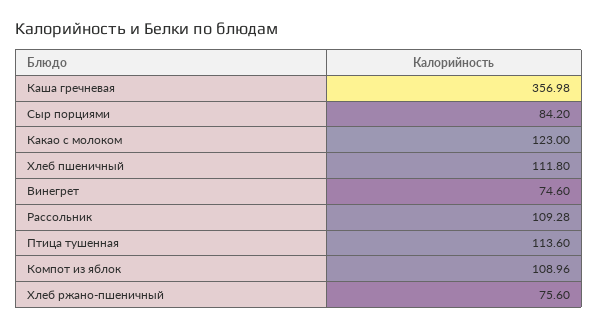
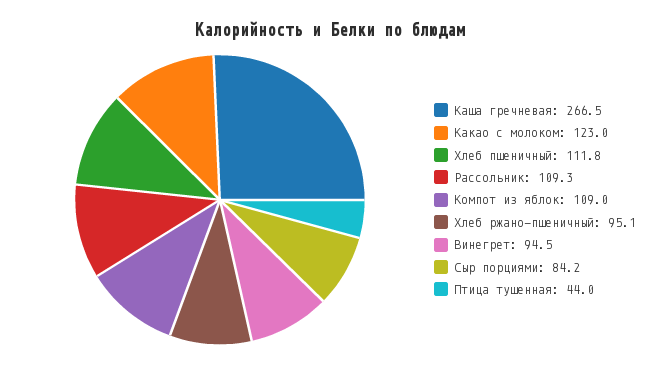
  {
-   "Каша гречневая": 356.98,
+   "Каша гречневая": 266.5,
    "Сыр порциями": 84.2,
    "Какао с молоком": 123,
    "Хлеб пшеничный": 111.8,
-   "Винегрет": 74.6,
+   "Винегрет": 94.5,
    "Рассольник": 109.28,
-   "Птица тушенная": 113.6,
+   "Птица тушенная": 44,
    "Компот из яблок": 108.96,
-   "Хлеб ржано-пшеничный": 75.6
+   "Хлеб ржано-пшеничный": 95.1
  }

